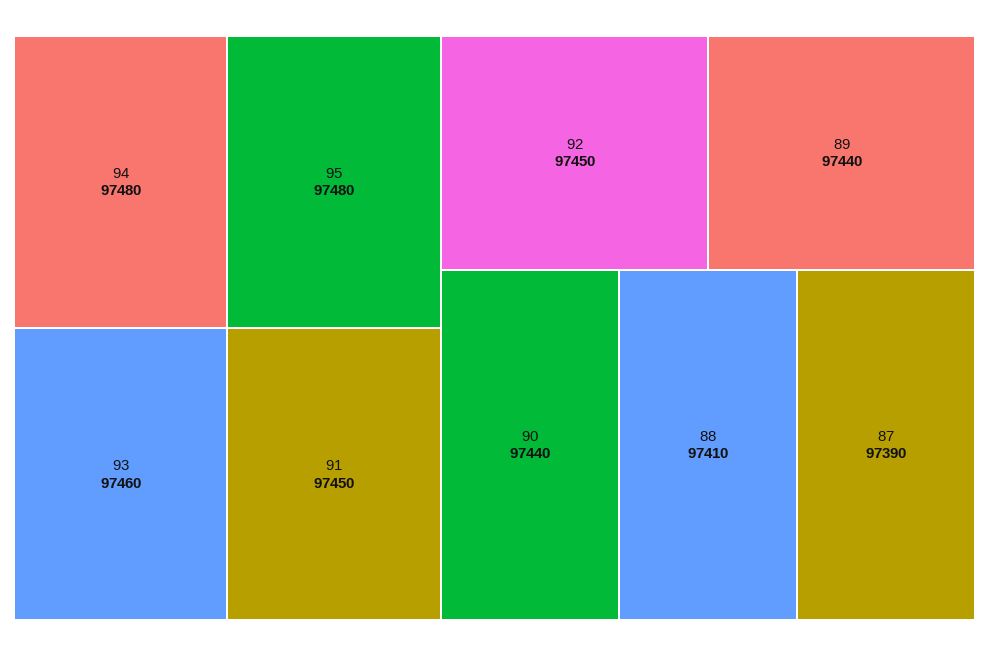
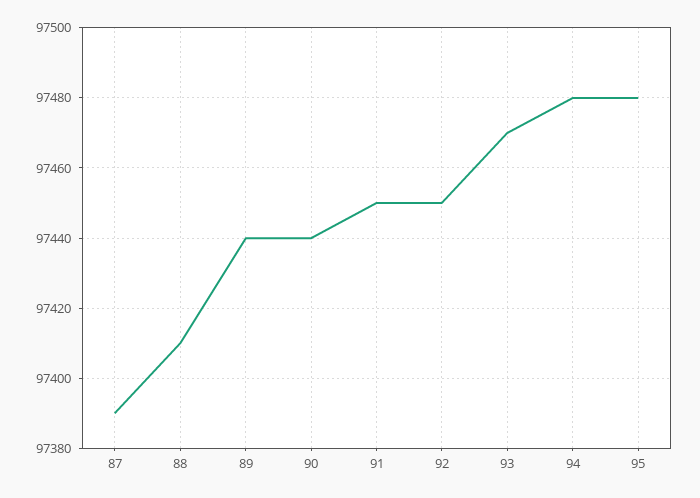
  {
    "94": 97480,
    "95": 97480,
-   "93": 97460,
+   "93": 97470,
    "91": 97450,
    "92": 97450,
    "89": 97440,
    "90": 97440,
    "88": 97410,
    "87": 97390
  }

